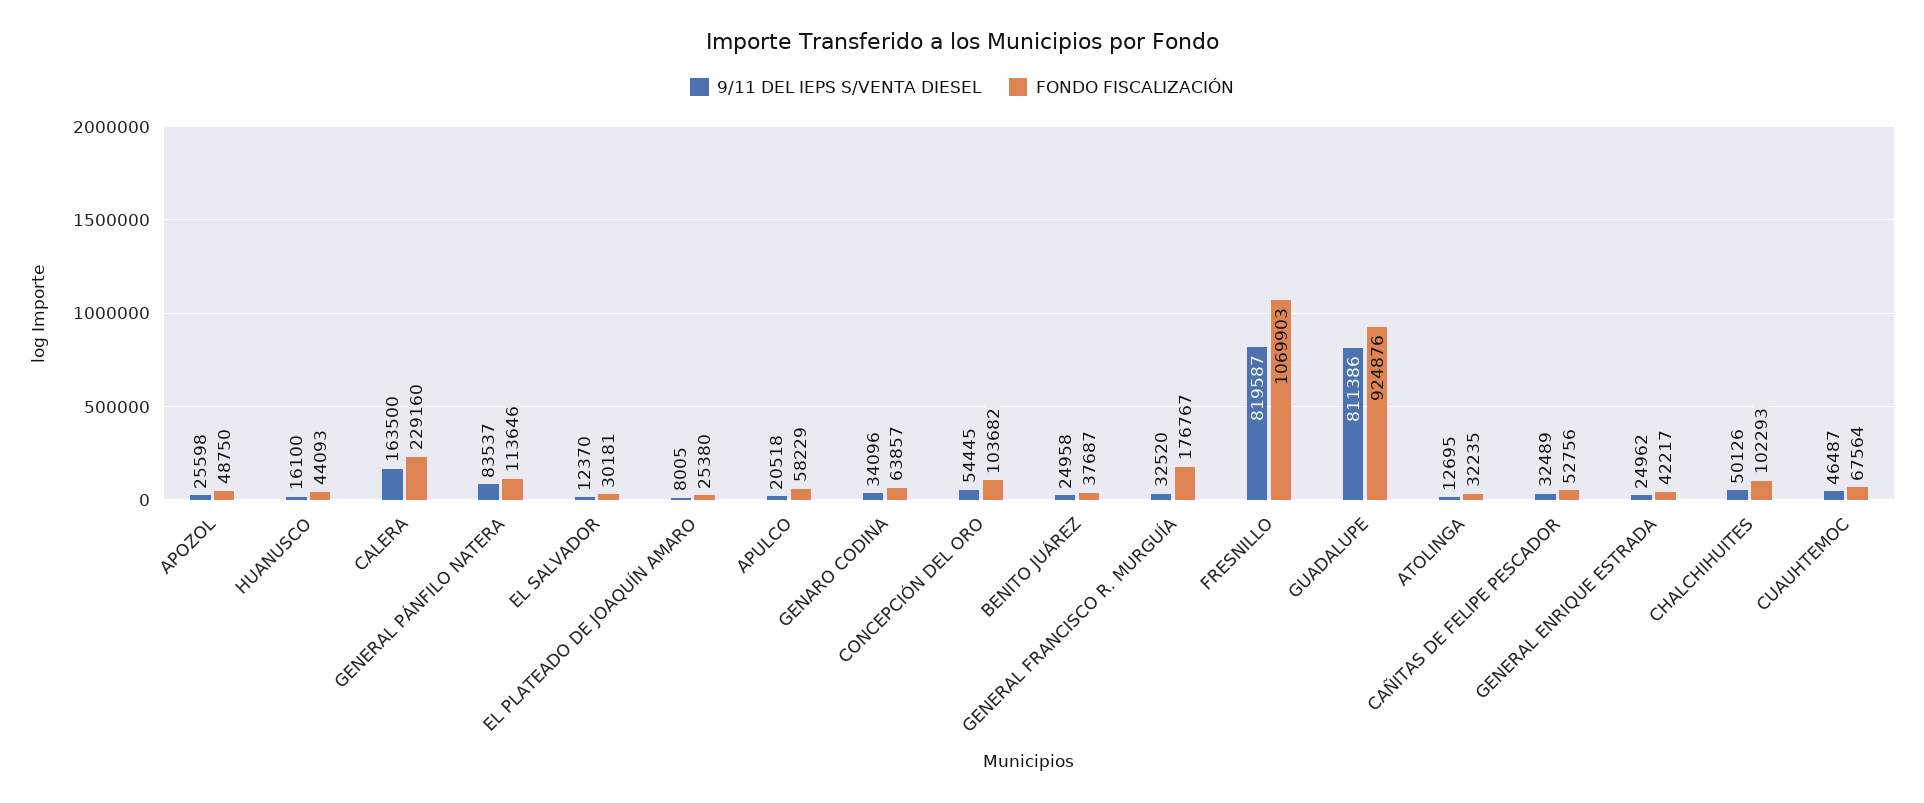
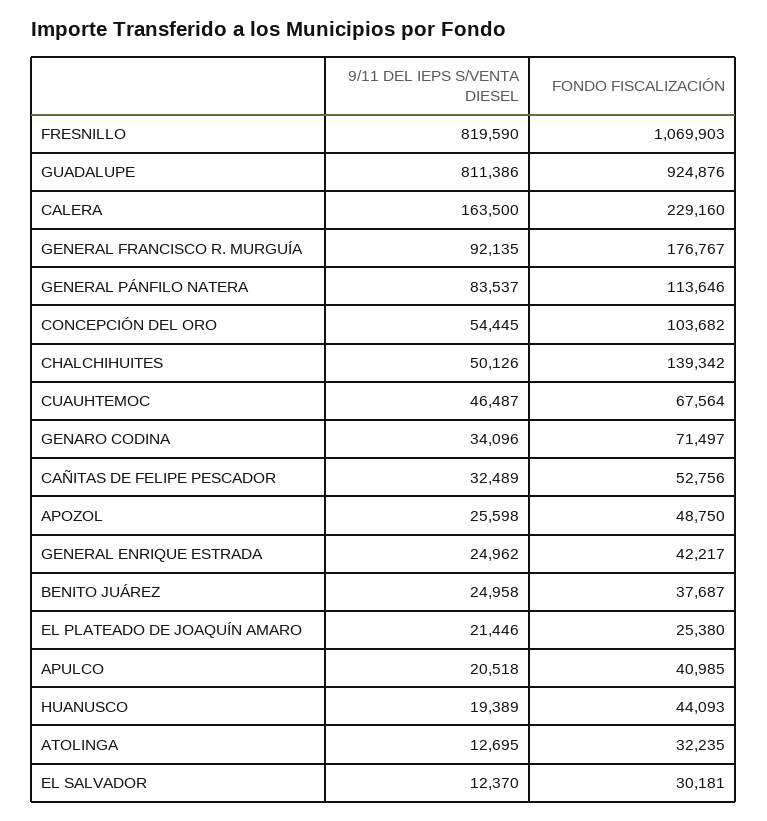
  {
    "9/11 DEL IEPS S/VENTA DIESEL": {
      "APOZOL": 25598,
-     "HUANUSCO": 16100,
+     "HUANUSCO": 19389,
      "CALERA": 163500,
      "GENERAL PÁNFILO NATERA": 83537,
      "EL SALVADOR": 12370,
-     "EL PLATEADO DE JOAQUÍN AMARO": 8005,
+     "EL PLATEADO DE JOAQUÍN AMARO": 21446,
      "APULCO": 20518,
      "GENARO CODINA": 34096,
      "CONCEPCIÓN DEL ORO": 54445,
      "BENITO JUÁREZ": 24958,
-     "GENERAL FRANCISCO R. MURGUÍA": 32520,
+     "GENERAL FRANCISCO R. MURGUÍA": 92135,
-     "FRESNILLO": 819587,
+     "FRESNILLO": 819590,
      "GUADALUPE": 811386,
      "ATOLINGA": 12695,
      "CAÑITAS DE FELIPE PESCADOR": 32489,
      "GENERAL ENRIQUE ESTRADA": 24962,
      "CHALCHIHUITES": 50126,
      "CUAUHTEMOC": 46487
    },
    "FONDO FISCALIZACIÓN": {
      "APOZOL": 48750,
      "HUANUSCO": 44093,
      "CALERA": 229160,
      "GENERAL PÁNFILO NATERA": 113646,
      "EL SALVADOR": 30181,
      "EL PLATEADO DE JOAQUÍN AMARO": 25380,
-     "APULCO": 58229,
+     "APULCO": 40985,
-     "GENARO CODINA": 63857,
+     "GENARO CODINA": 71497,
      "CONCEPCIÓN DEL ORO": 103682,
      "BENITO JUÁREZ": 37687,
      "GENERAL FRANCISCO R. MURGUÍA": 176767,
      "FRESNILLO": 1069903,
      "GUADALUPE": 924876,
      "ATOLINGA": 32235,
      "CAÑITAS DE FELIPE PESCADOR": 52756,
      "GENERAL ENRIQUE ESTRADA": 42217,
-     "CHALCHIHUITES": 102293,
+     "CHALCHIHUITES": 139342,
      "CUAUHTEMOC": 67564
    }
  }

